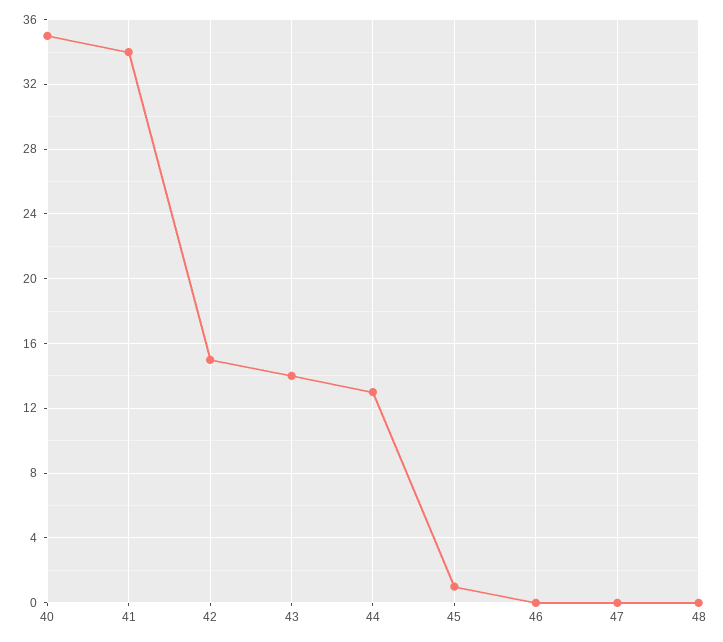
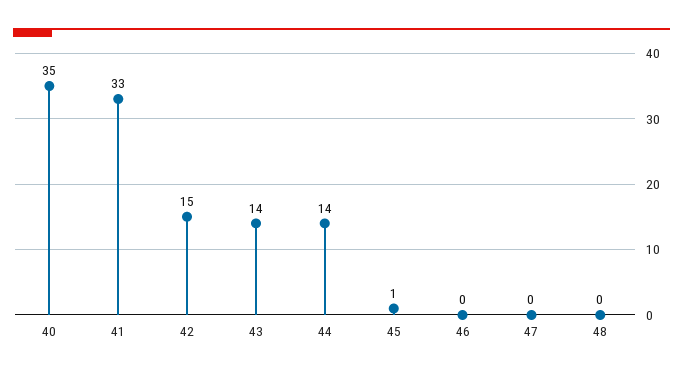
  {
    "40": 35,
-   "41": 34,
+   "41": 33,
    "42": 15,
    "43": 14,
-   "44": 13,
+   "44": 14,
    "45": 1,
    "46": 0,
    "47": 0,
    "48": 0
  }

